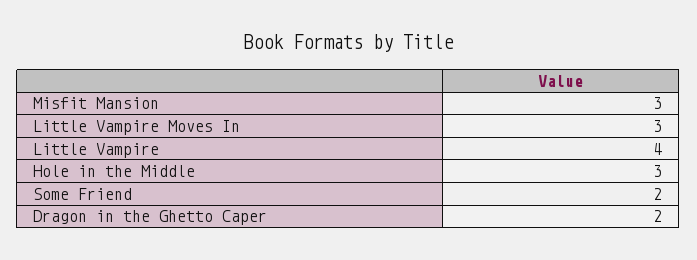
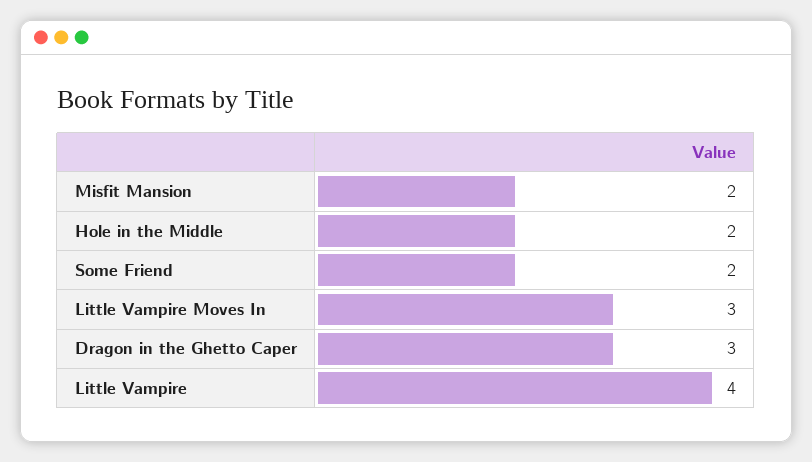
  {
-   "Misfit Mansion": 3,
+   "Misfit Mansion": 2,
    "Little Vampire Moves In": 3,
    "Little Vampire": 4,
-   "Hole in the Middle": 3,
+   "Hole in the Middle": 2,
    "Some Friend": 2,
-   "Dragon in the Ghetto Caper": 2
+   "Dragon in the Ghetto Caper": 3
  }

